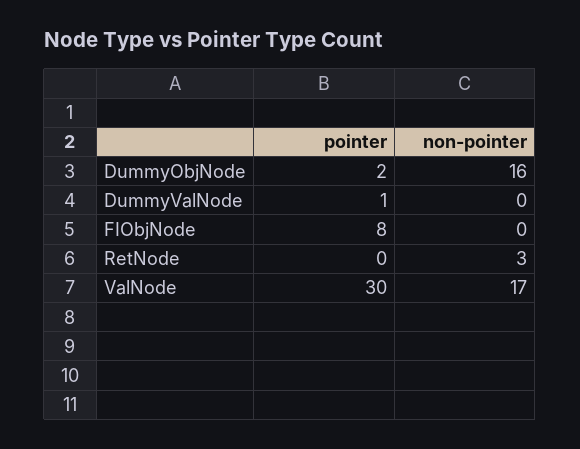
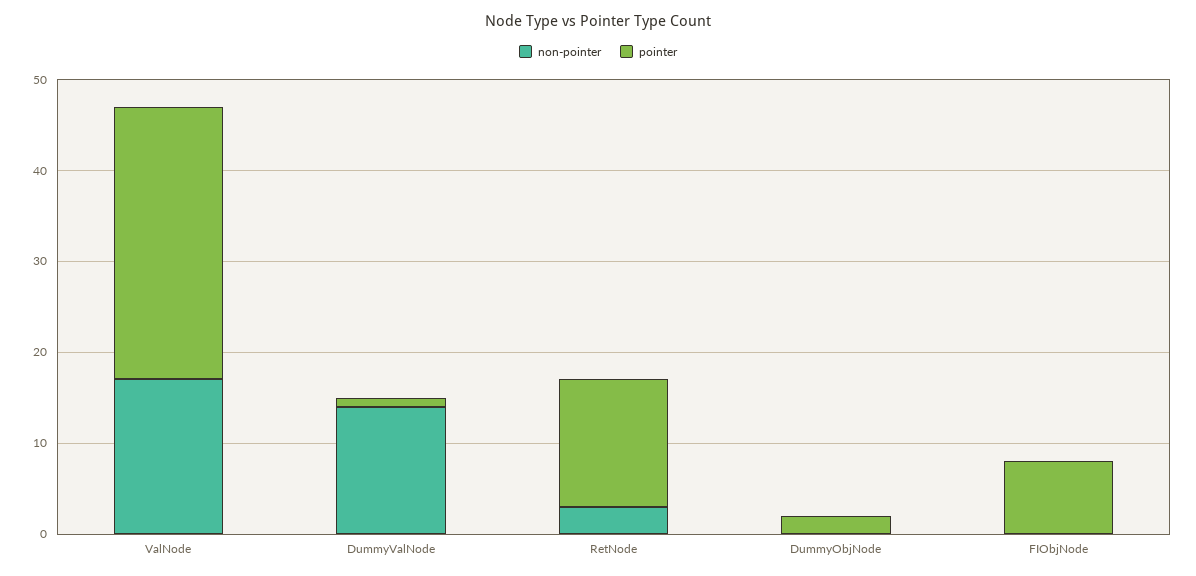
  {
    "pointer": {
      "DummyObjNode": 2,
      "DummyValNode": 1,
      "FIObjNode": 8,
-     "RetNode": 0,
+     "RetNode": 14,
      "ValNode": 30
    },
    "non-pointer": {
-     "DummyObjNode": 16,
+     "DummyObjNode": 0,
-     "DummyValNode": 0,
+     "DummyValNode": 14,
      "FIObjNode": 0,
      "RetNode": 3,
      "ValNode": 17
    }
  }

